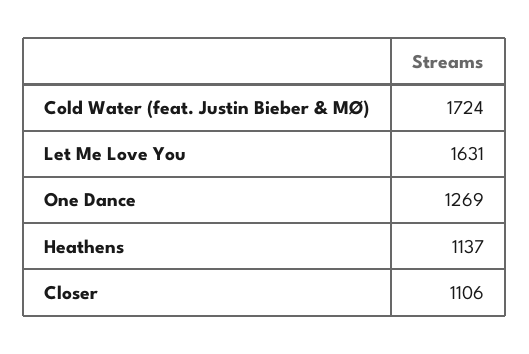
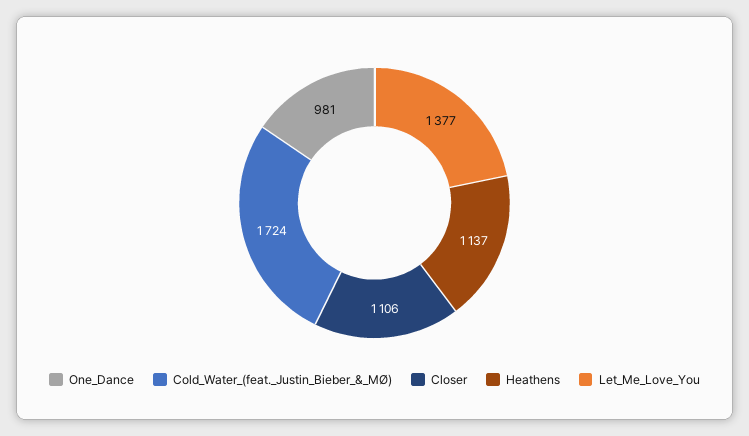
  {
    "Cold Water (feat. Justin Bieber & MØ)": 1724,
-   "Let Me Love You": 1631,
+   "Let Me Love You": 1377,
-   "One Dance": 1269,
+   "One Dance": 981,
    "Heathens": 1137,
    "Closer": 1106
  }

